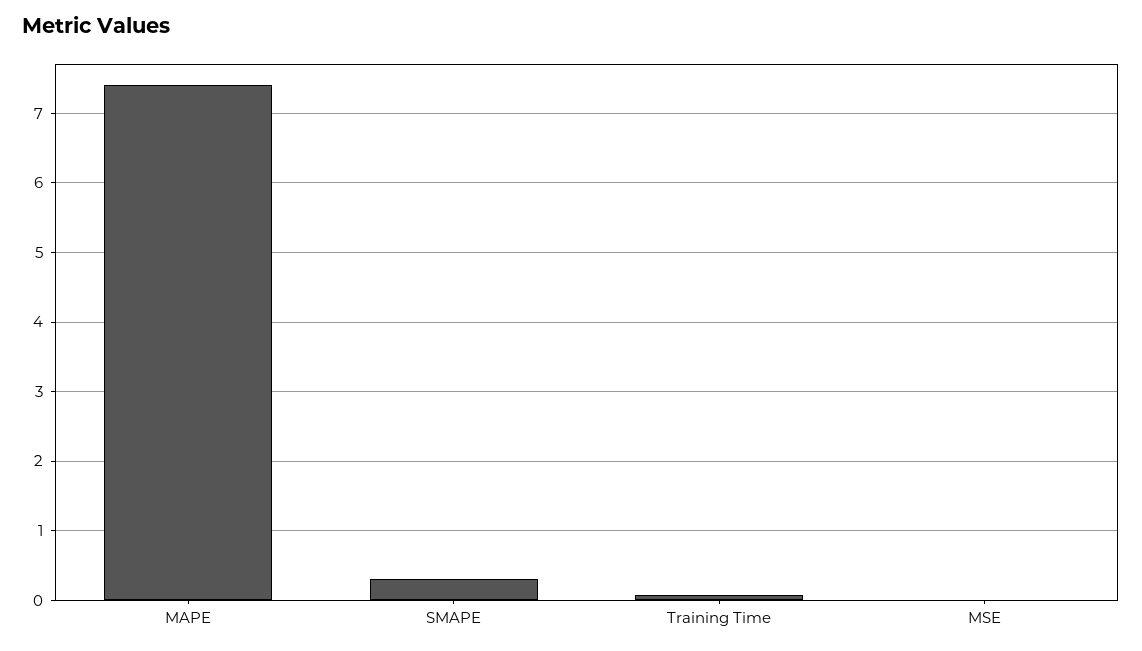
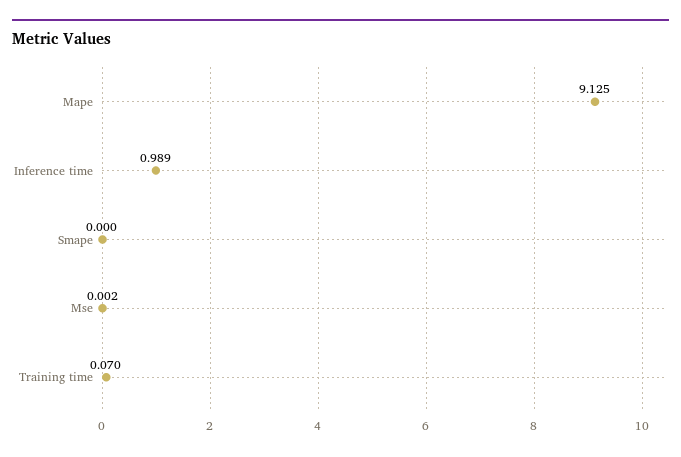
  {
-   "MAPE": 7.4,
+   "MAPE": 9.125,
-   "SMAPE": 0.3,
+   "SMAPE": 0,
    "Training Time": 0.07,
-   "MSE": 0.002
+   "MSE": 0.002,
+   "Inference time": 0.989
  }

